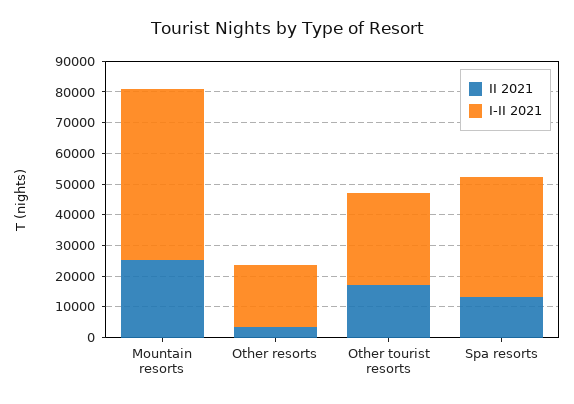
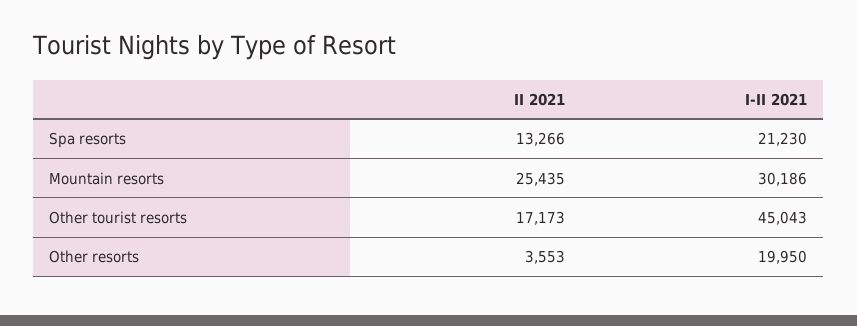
  {
    "II 2021": {
      "Mountain resorts": 25435,
      "Other resorts": 3553,
      "Other tourist resorts": 17173,
      "Spa resorts": 13266
    },
    "I-II 2021": {
-     "Mountain resorts": 55000,
+     "Mountain resorts": 30186,
      "Other resorts": 19950,
-     "Other tourist resorts": 30000,
+     "Other tourist resorts": 45043,
-     "Spa resorts": 40000
+     "Spa resorts": 21230
    }
  }

